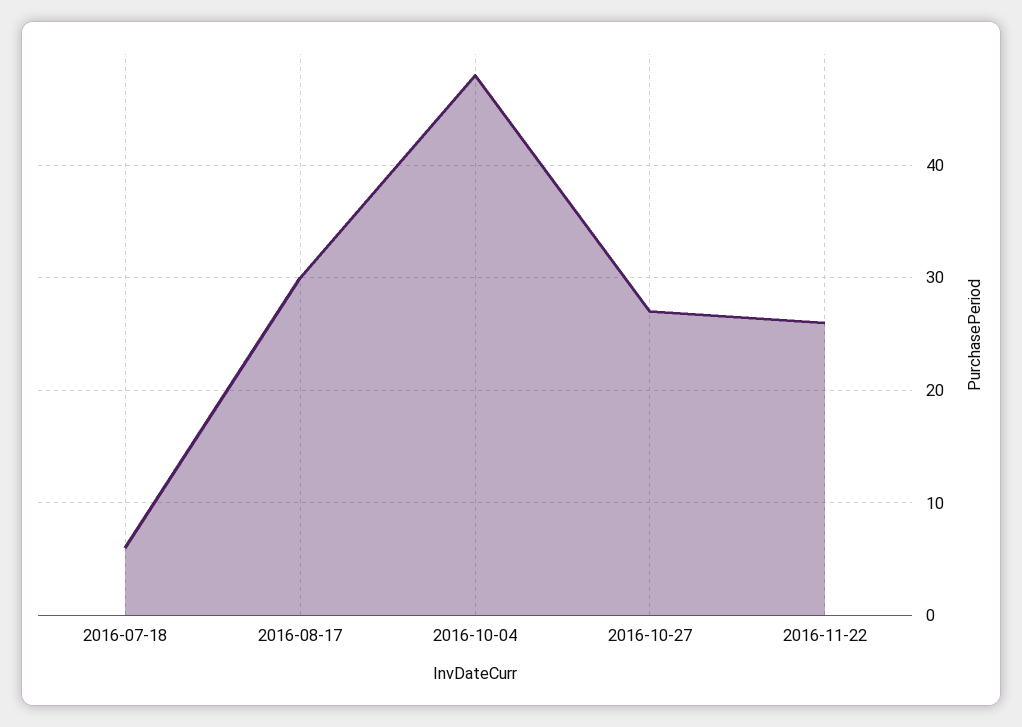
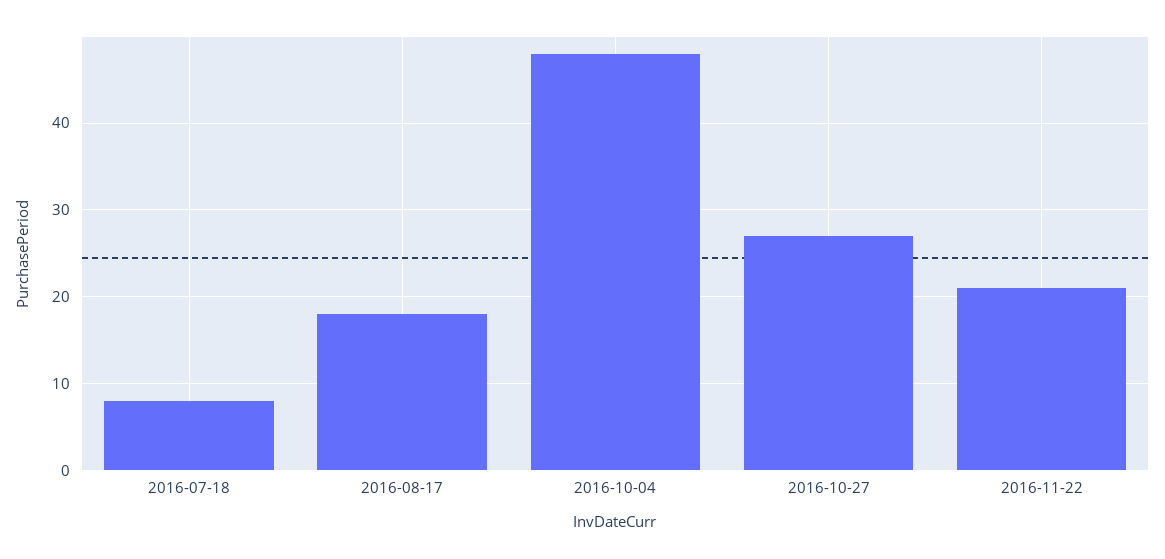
  {
-   "2016-07-18": 6,
+   "2016-07-18": 8,
-   "2016-08-17": 30,
+   "2016-08-17": 18,
    "2016-10-04": 48,
    "2016-10-27": 27,
-   "2016-11-22": 26
+   "2016-11-22": 21
  }

